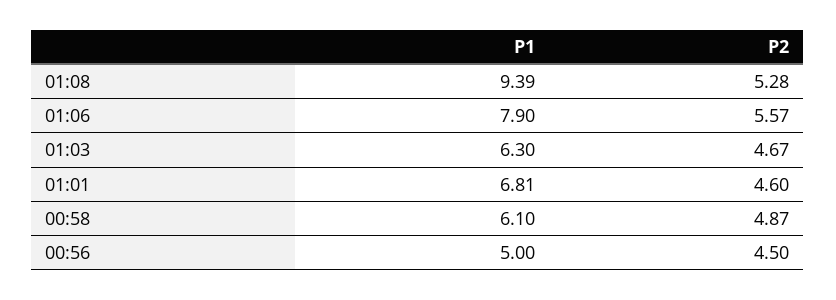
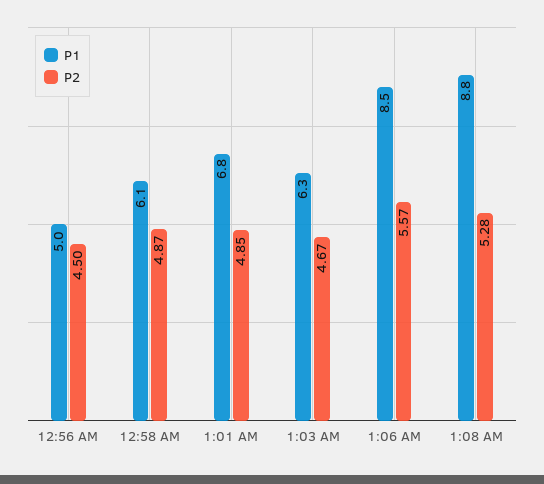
  {
    "P1": {
-     "01:08": 9.39,
+     "01:08": 8.8,
-     "01:06": 7.9,
+     "01:06": 8.5,
      "01:03": 6.3,
      "01:01": 6.81,
      "00:58": 6.1,
      "00:56": 5
    },
    "P2": {
      "01:08": 5.28,
      "01:06": 5.57,
      "01:03": 4.67,
-     "01:01": 4.6,
+     "01:01": 4.85,
      "00:58": 4.87,
      "00:56": 4.5
    }
  }

